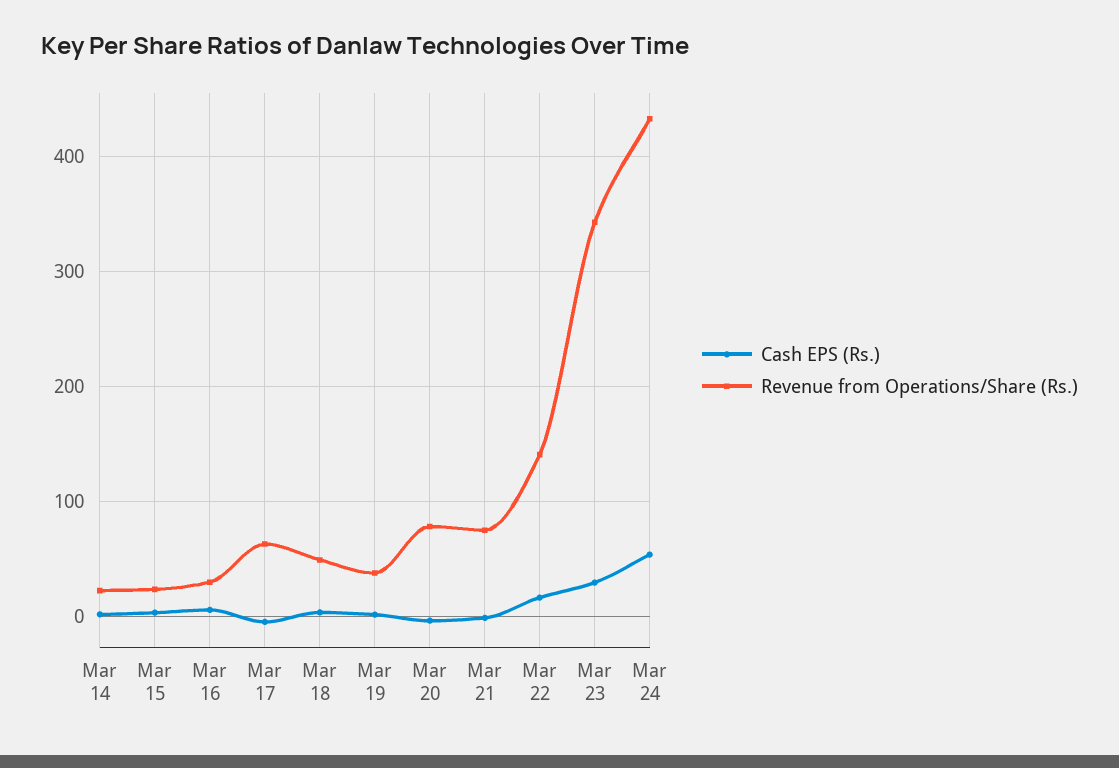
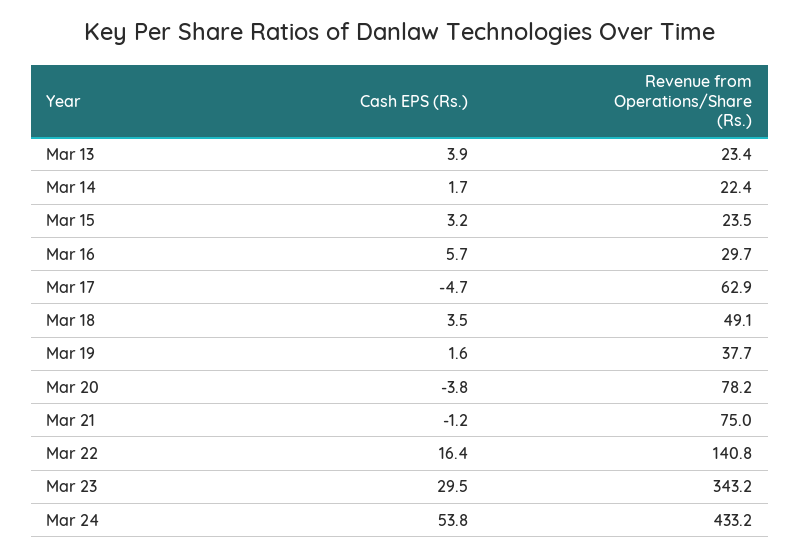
  {
    "Cash EPS (Rs.)": {
      "Mar 14": 1.7,
      "Mar 15": 3.2,
      "Mar 16": 5.7,
      "Mar 17": -4.7,
      "Mar 18": 3.5,
      "Mar 19": 1.6,
      "Mar 20": -3.8,
      "Mar 21": -1.2,
      "Mar 22": 16.4,
      "Mar 23": 29.5,
-     "Mar 24": 53.8
+     "Mar 24": 53.8,
+     "Mar 13": 3.9
    },
    "Revenue from Operations/Share (Rs.)": {
      "Mar 14": 22.4,
      "Mar 15": 23.5,
      "Mar 16": 29.7,
      "Mar 17": 62.9,
      "Mar 18": 49.1,
      "Mar 19": 37.7,
      "Mar 20": 78.2,
      "Mar 21": 75,
      "Mar 22": 140.8,
      "Mar 23": 343.2,
-     "Mar 24": 433.2
+     "Mar 24": 433.2,
+     "Mar 13": 23.4
    }
  }

